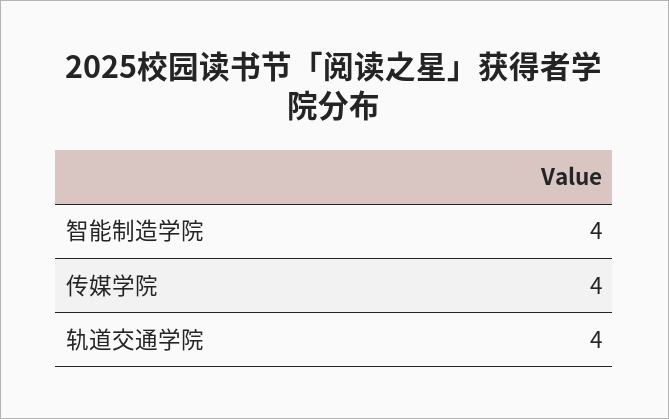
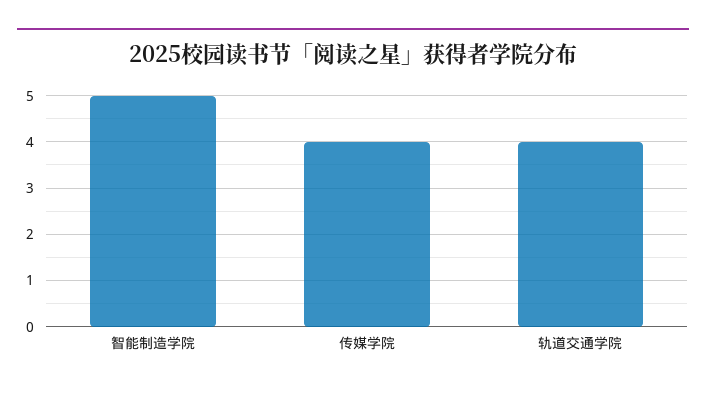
  {
-   "智能制造学院": 4,
+   "智能制造学院": 5,
    "传媒学院": 4,
    "轨道交通学院": 4
  }

